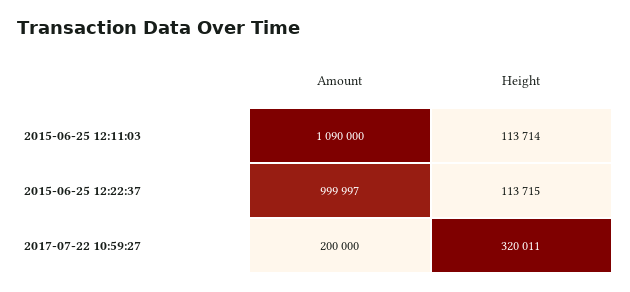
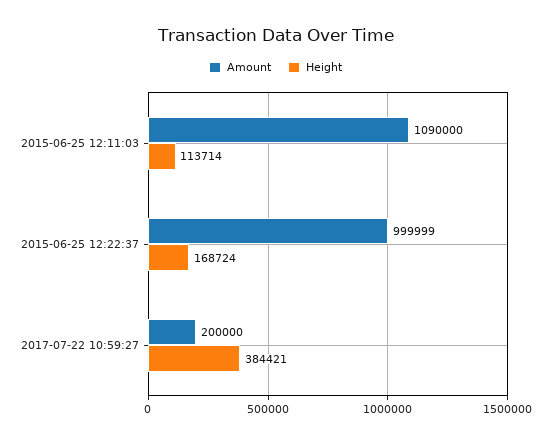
  {
    "Amount": {
      "2015-06-25 12:11:03": 1090000,
-     "2015-06-25 12:22:37": 999997,
+     "2015-06-25 12:22:37": 999999,
      "2017-07-22 10:59:27": 200000
    },
    "Height": {
      "2015-06-25 12:11:03": 113714,
-     "2015-06-25 12:22:37": 113715,
+     "2015-06-25 12:22:37": 168724,
-     "2017-07-22 10:59:27": 320011
+     "2017-07-22 10:59:27": 384421
    }
  }

